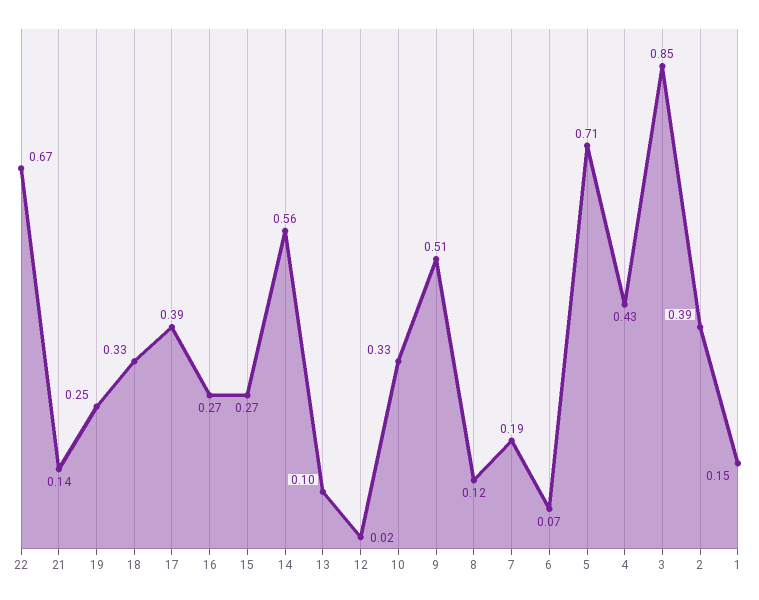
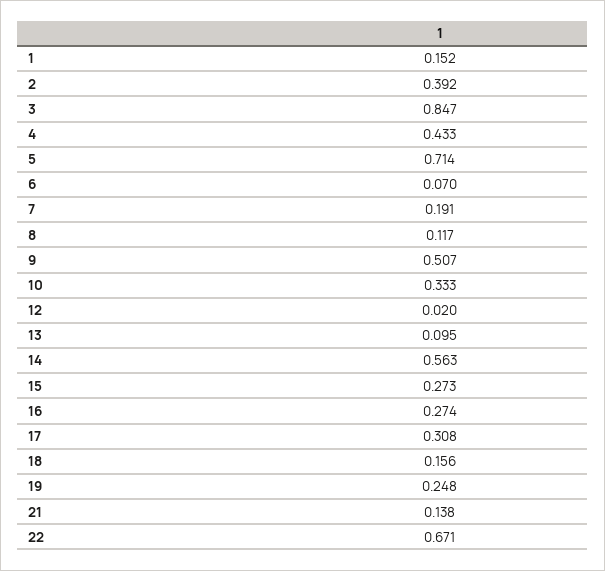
  {
    "22": 0.671,
    "21": 0.138,
    "19": 0.248,
-   "18": 0.33,
+   "18": 0.156,
-   "17": 0.39,
+   "17": 0.308,
    "16": 0.274,
    "15": 0.273,
    "14": 0.563,
    "13": 0.095,
    "12": 0.02,
    "10": 0.333,
    "9": 0.507,
    "8": 0.117,
    "7": 0.191,
    "6": 0.07,
    "5": 0.714,
    "4": 0.433,
    "3": 0.847,
    "2": 0.392,
    "1": 0.152
  }

